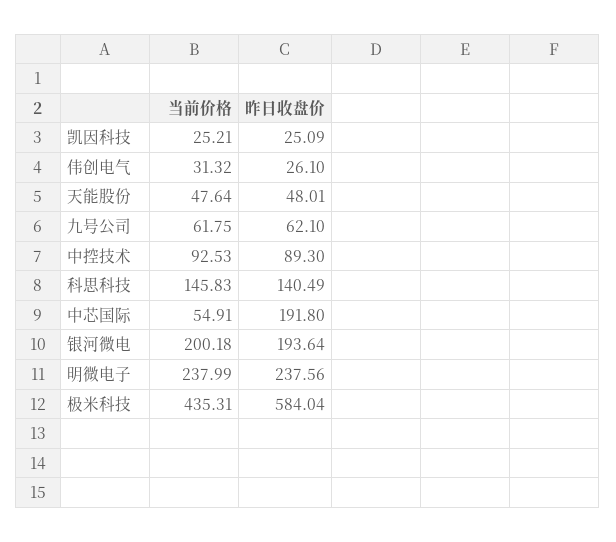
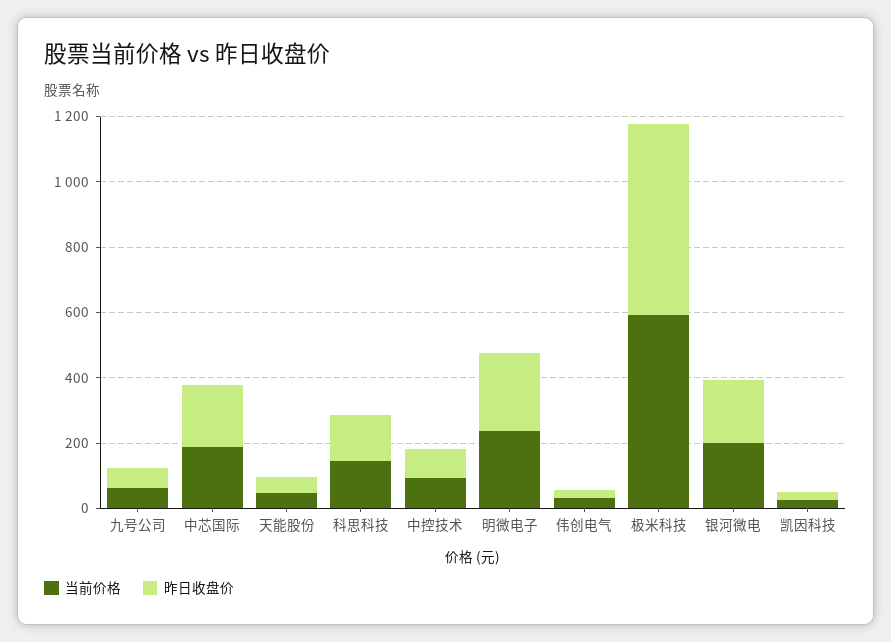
  {
    "当前价格": {
      "凯因科技": 25.21,
      "伟创电气": 31.32,
      "天能股份": 47.64,
      "九号公司": 61.75,
      "中控技术": 92.53,
      "科思科技": 145.83,
-     "中芯国际": 54.91,
+     "中芯国际": 200,
      "银河微电": 200.18,
      "明微电子": 237.99,
-     "极米科技": 435.31
+     "极米科技": 600
    },
    "昨日收盘价": {
      "凯因科技": 25.09,
      "伟创电气": 26.1,
      "天能股份": 48.01,
      "九号公司": 62.1,
      "中控技术": 89.3,
      "科思科技": 140.49,
      "中芯国际": 191.8,
      "银河微电": 193.64,
      "明微电子": 237.56,
      "极米科技": 584.04
    }
  }

